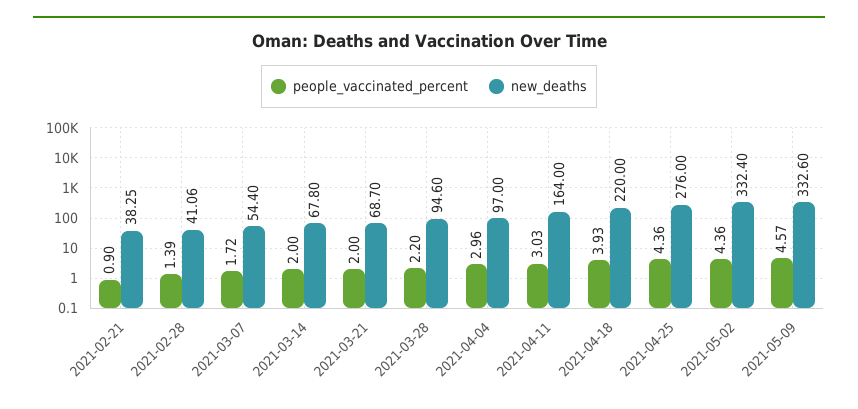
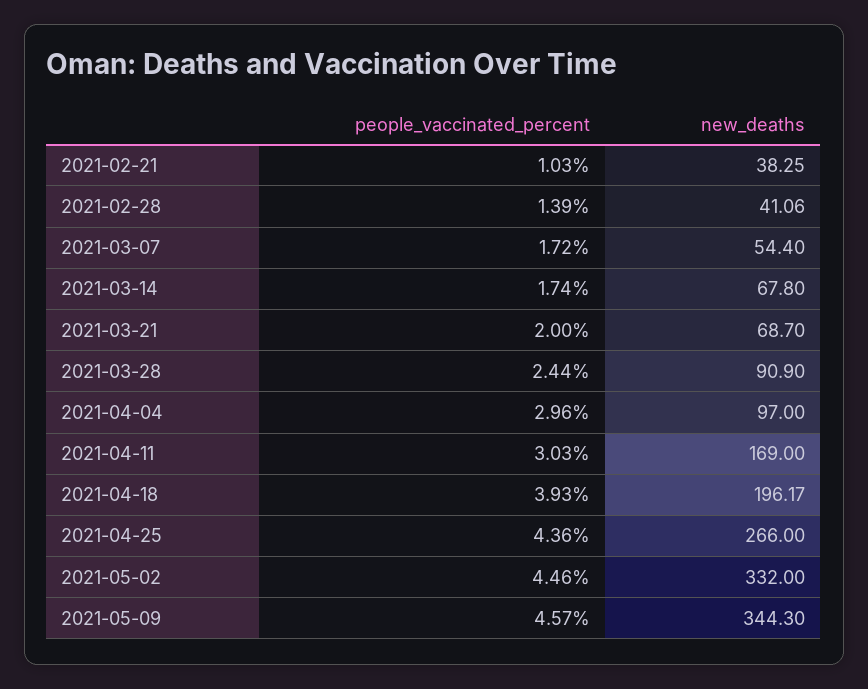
  {
    "people_vaccinated_percent": {
-     "2021-02-21": 0.9,
+     "2021-02-21": 1.03,
      "2021-02-28": 1.39,
      "2021-03-07": 1.72,
-     "2021-03-14": 2,
+     "2021-03-14": 1.74,
      "2021-03-21": 2,
-     "2021-03-28": 2.2,
+     "2021-03-28": 2.44,
      "2021-04-04": 2.96,
      "2021-04-11": 3.03,
      "2021-04-18": 3.93,
      "2021-04-25": 4.36,
-     "2021-05-02": 4.36,
+     "2021-05-02": 4.46,
      "2021-05-09": 4.57
    },
    "new_deaths": {
      "2021-02-21": 38.25,
      "2021-02-28": 41.06,
      "2021-03-07": 54.4,
      "2021-03-14": 67.8,
      "2021-03-21": 68.7,
-     "2021-03-28": 94.6,
+     "2021-03-28": 90.9,
      "2021-04-04": 97,
-     "2021-04-11": 164,
+     "2021-04-11": 169,
-     "2021-04-18": 220,
+     "2021-04-18": 196.17,
-     "2021-04-25": 276,
+     "2021-04-25": 266,
-     "2021-05-02": 332.4,
+     "2021-05-02": 332,
-     "2021-05-09": 332.6
+     "2021-05-09": 344.3
    }
  }

